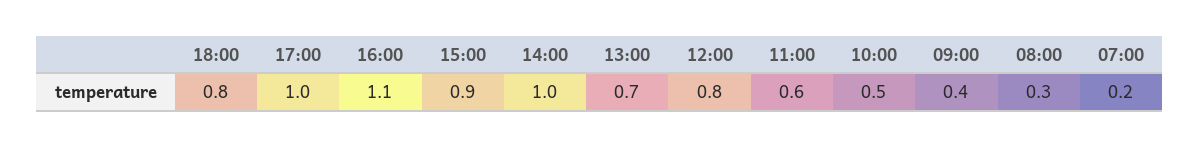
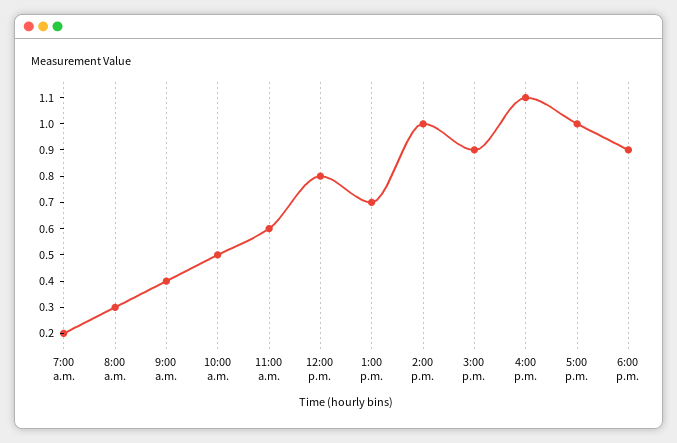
  {
-   "18:00": 0.8,
+   "18:00": 0.9,
    "17:00": 1,
    "16:00": 1.1,
    "15:00": 0.9,
    "14:00": 1,
    "13:00": 0.7,
    "12:00": 0.8,
    "11:00": 0.6,
    "10:00": 0.5,
    "09:00": 0.4,
    "08:00": 0.3,
    "07:00": 0.2
  }

